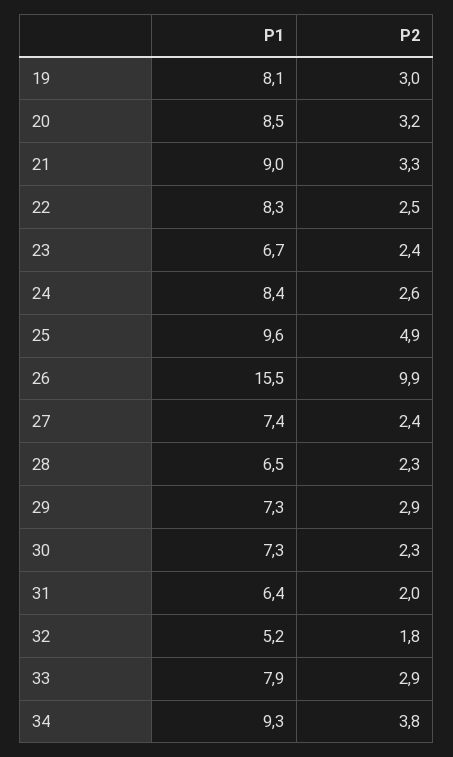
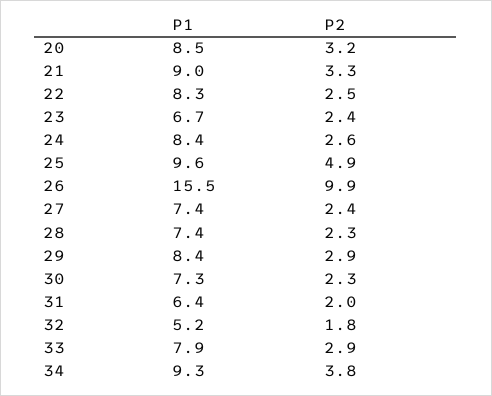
  {
    "P1": {
-     "19": 8.1,
      "20": 8.5,
      "21": 9,
      "22": 8.3,
      "23": 6.7,
      "24": 8.4,
      "25": 9.6,
      "26": 15.5,
      "27": 7.4,
-     "28": 6.5,
+     "28": 7.4,
-     "29": 7.3,
+     "29": 8.4,
      "30": 7.3,
      "31": 6.4,
      "32": 5.2,
      "33": 7.9,
      "34": 9.3
    },
    "P2": {
-     "19": 3,
      "20": 3.2,
      "21": 3.3,
      "22": 2.5,
      "23": 2.4,
      "24": 2.6,
      "25": 4.9,
      "26": 9.9,
      "27": 2.4,
      "28": 2.3,
      "29": 2.9,
      "30": 2.3,
      "31": 2,
      "32": 1.8,
      "33": 2.9,
      "34": 3.8
    }
  }

